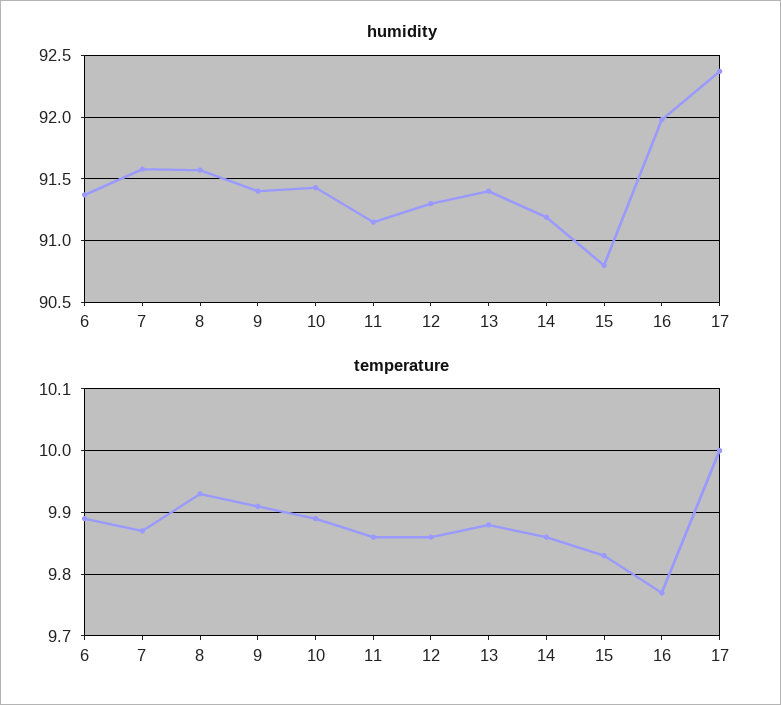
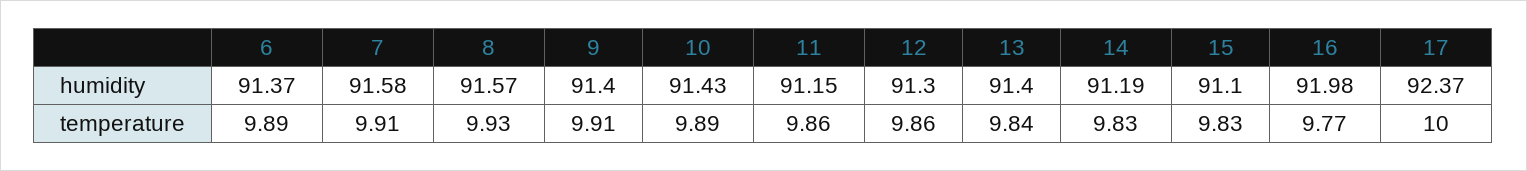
  {
    "humidity": {
      "6": 91.37,
      "7": 91.58,
      "8": 91.57,
      "9": 91.4,
      "10": 91.43,
      "11": 91.15,
      "12": 91.3,
      "13": 91.4,
      "14": 91.19,
-     "15": 90.8,
+     "15": 91.1,
      "16": 91.98,
      "17": 92.37
    },
    "temperature": {
      "6": 9.89,
-     "7": 9.87,
+     "7": 9.91,
      "8": 9.93,
      "9": 9.91,
      "10": 9.89,
      "11": 9.86,
      "12": 9.86,
-     "13": 9.88,
+     "13": 9.84,
-     "14": 9.86,
+     "14": 9.83,
      "15": 9.83,
      "16": 9.77,
      "17": 10
    }
  }

